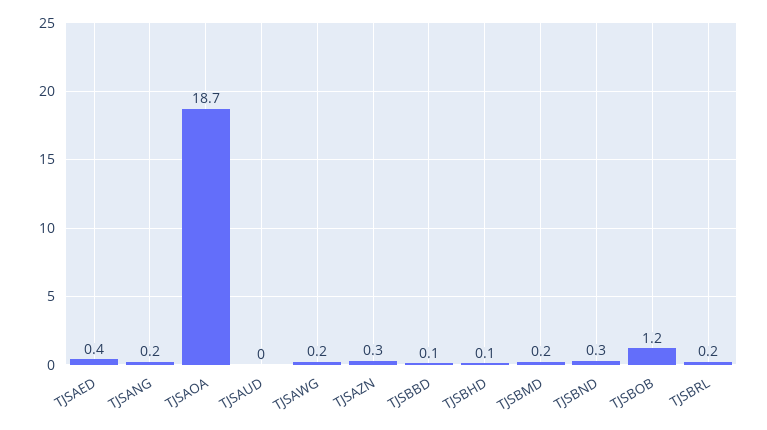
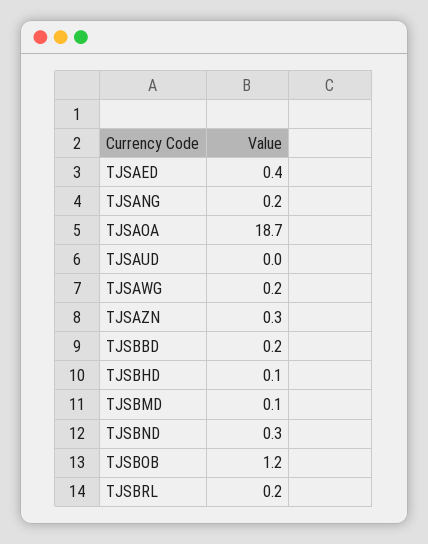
  {
    "TJSAED": 0.4,
    "TJSANG": 0.2,
    "TJSAOA": 18.7,
    "TJSAUD": 0,
    "TJSAWG": 0.2,
    "TJSAZN": 0.3,
-   "TJSBBD": 0.1,
+   "TJSBBD": 0.2,
    "TJSBHD": 0.1,
-   "TJSBMD": 0.2,
+   "TJSBMD": 0.1,
    "TJSBND": 0.3,
    "TJSBOB": 1.2,
    "TJSBRL": 0.2
  }

